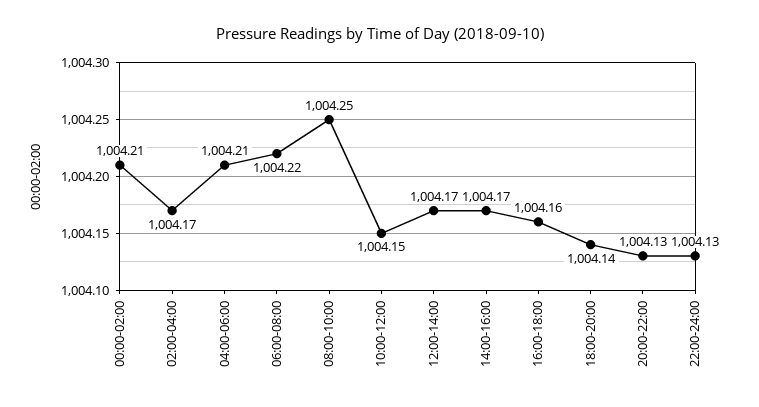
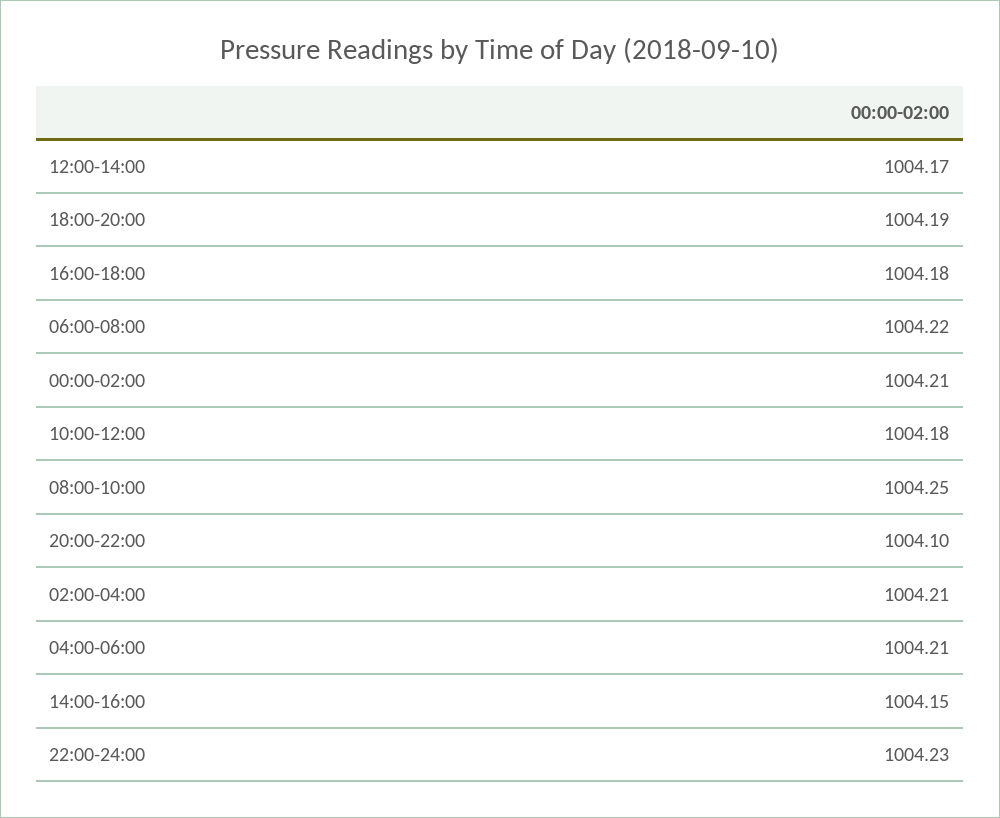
  {
    "00:00-02:00": 1004.21,
-   "02:00-04:00": 1004.17,
+   "02:00-04:00": 1004.21,
    "04:00-06:00": 1004.21,
    "06:00-08:00": 1004.22,
    "08:00-10:00": 1004.25,
-   "10:00-12:00": 1004.15,
+   "10:00-12:00": 1004.18,
    "12:00-14:00": 1004.17,
-   "14:00-16:00": 1004.17,
+   "14:00-16:00": 1004.15,
-   "16:00-18:00": 1004.16,
+   "16:00-18:00": 1004.18,
-   "18:00-20:00": 1004.14,
+   "18:00-20:00": 1004.19,
-   "20:00-22:00": 1004.13,
+   "20:00-22:00": 1004.1,
-   "22:00-24:00": 1004.13
+   "22:00-24:00": 1004.23
  }

